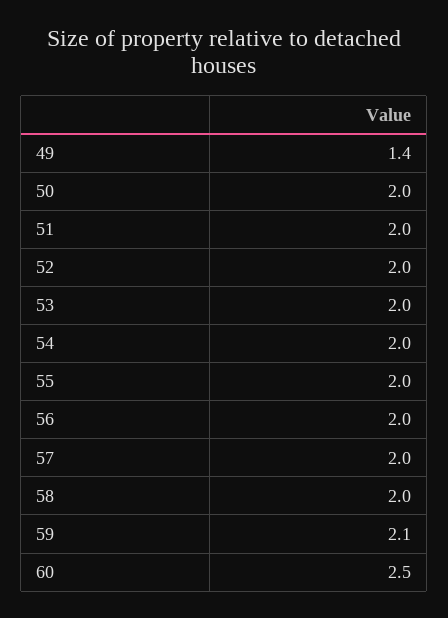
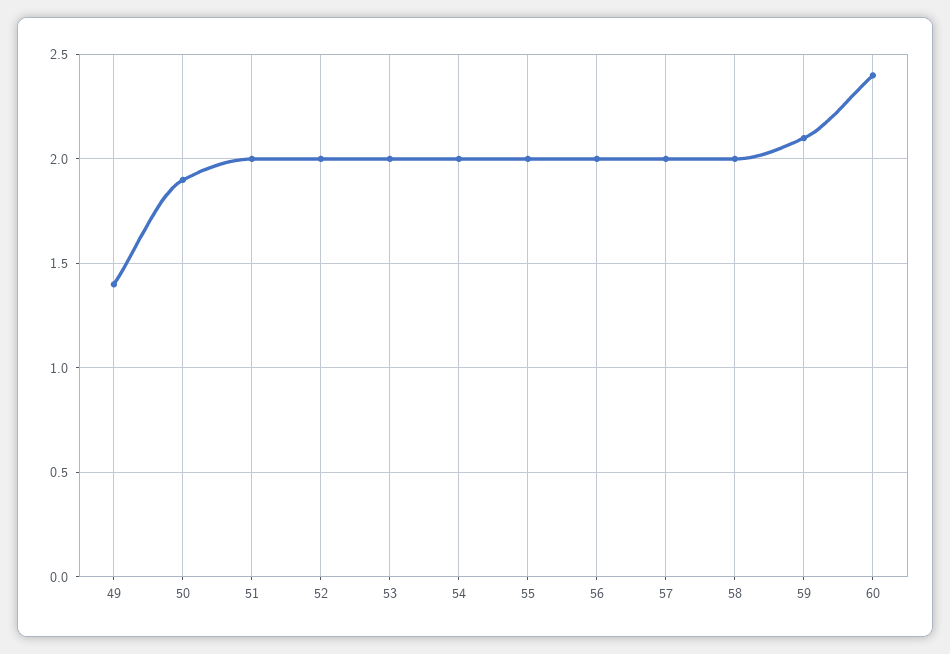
  {
    "49": 1.4,
-   "50": 2,
+   "50": 1.9,
    "51": 2,
    "52": 2,
    "53": 2,
    "54": 2,
    "55": 2,
    "56": 2,
    "57": 2,
    "58": 2,
    "59": 2.1,
-   "60": 2.5
+   "60": 2.4
  }

